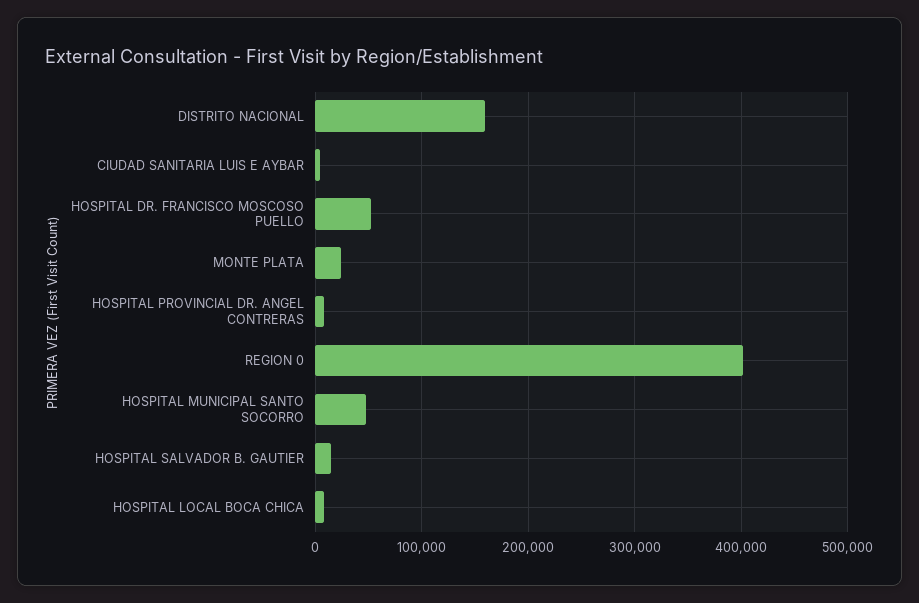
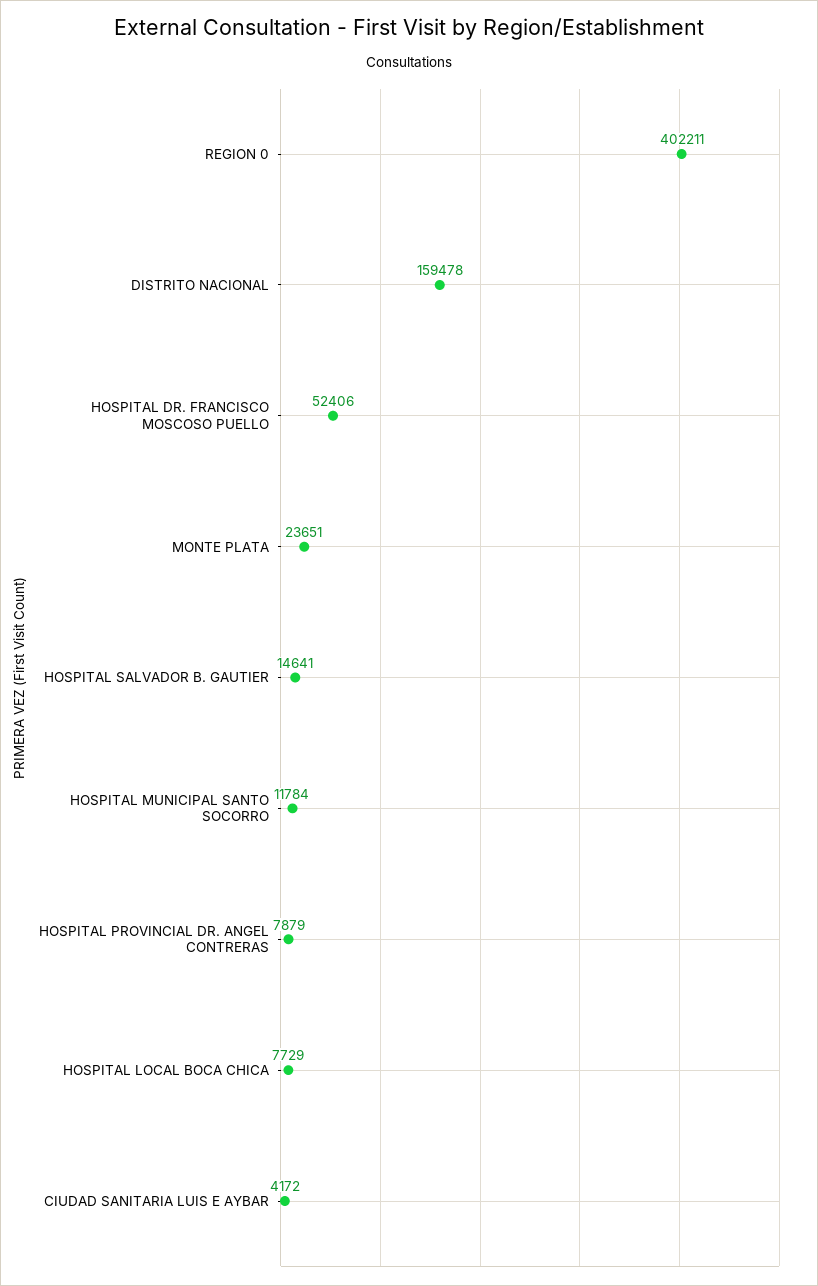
  {
    "DISTRITO NACIONAL": 159478,
    "CIUDAD SANITARIA LUIS E AYBAR": 4172,
    "HOSPITAL DR. FRANCISCO MOSCOSO PUELLO": 52406,
    "MONTE PLATA": 23651,
    "HOSPITAL PROVINCIAL DR. ANGEL CONTRERAS": 7879,
    "REGION 0": 402211,
-   "HOSPITAL MUNICIPAL SANTO SOCORRO": 50000,
+   "HOSPITAL MUNICIPAL SANTO SOCORRO": 11784,
    "HOSPITAL SALVADOR B. GAUTIER": 14641,
    "HOSPITAL LOCAL BOCA CHICA": 7729
  }

